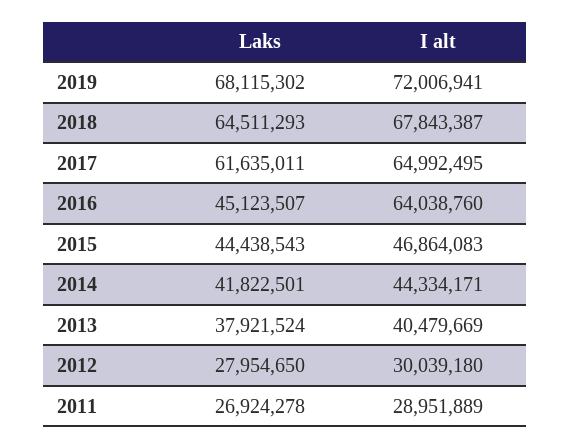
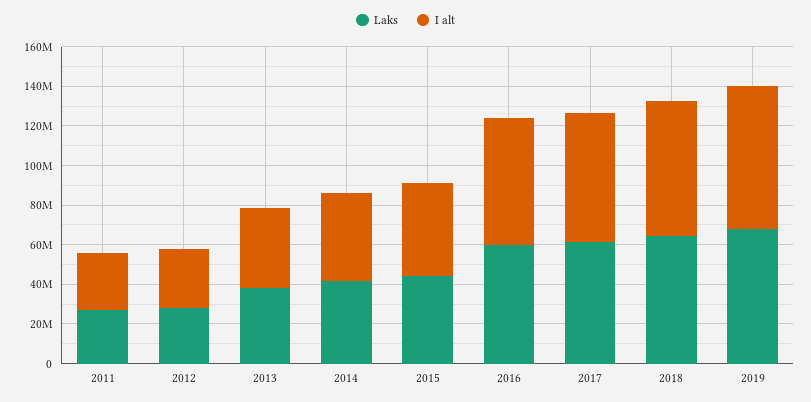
  {
    "Laks": {
      "2019": 68115302,
      "2018": 64511293,
      "2017": 61635011,
-     "2016": 45123507,
+     "2016": 60000000,
      "2015": 44438543,
      "2014": 41822501,
      "2013": 37921524,
      "2012": 27954650,
      "2011": 26924278
    },
    "I alt": {
      "2019": 72006941,
      "2018": 67843387,
      "2017": 64992495,
      "2016": 64038760,
      "2015": 46864083,
      "2014": 44334171,
      "2013": 40479669,
      "2012": 30039180,
      "2011": 28951889
    }
  }

